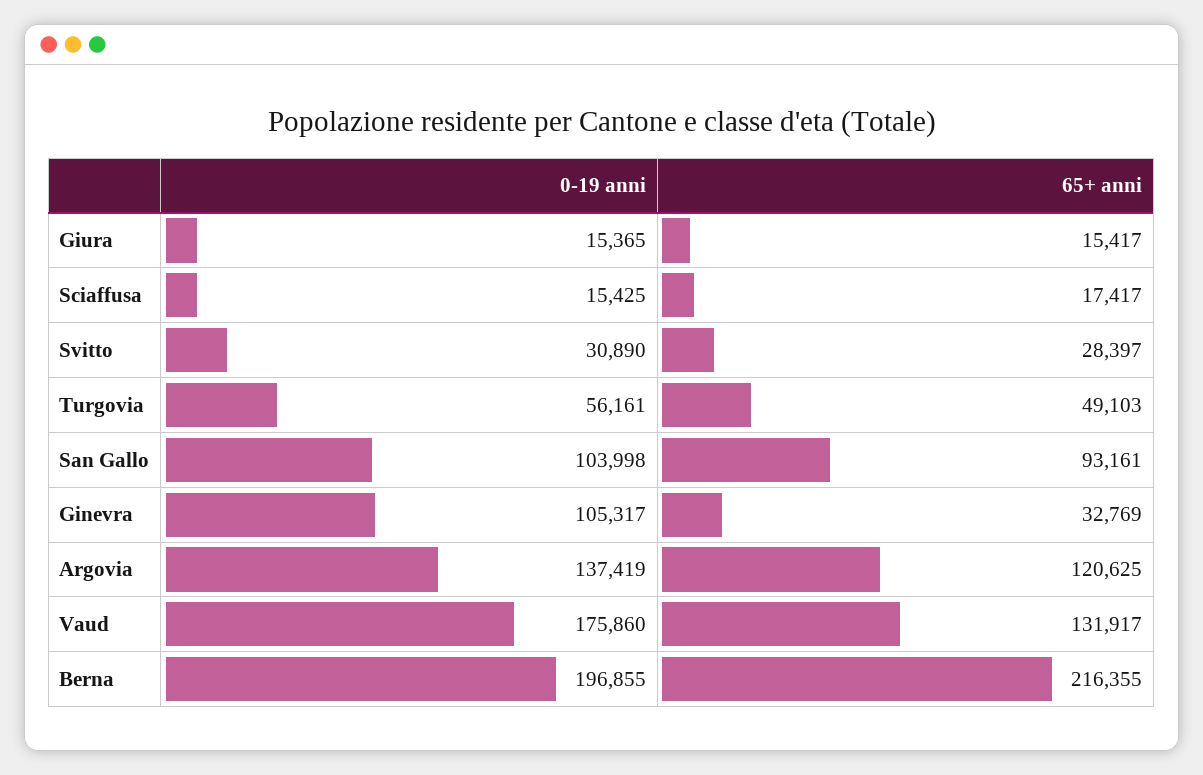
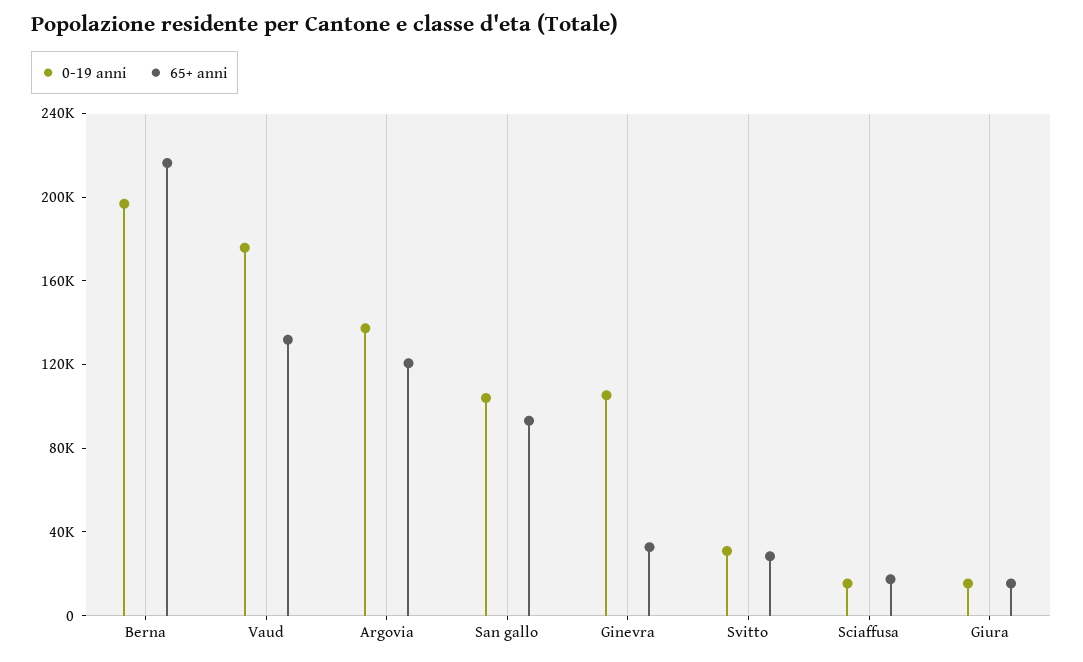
  {
    "0-19 anni": {
      "Giura": 15365,
      "Sciaffusa": 15425,
      "Svitto": 30890,
-     "Turgovia": 56161,
      "San Gallo": 103998,
      "Ginevra": 105317,
      "Argovia": 137419,
      "Vaud": 175860,
      "Berna": 196855
    },
    "65+ anni": {
      "Giura": 15417,
      "Sciaffusa": 17417,
      "Svitto": 28397,
-     "Turgovia": 49103,
      "San Gallo": 93161,
      "Ginevra": 32769,
      "Argovia": 120625,
      "Vaud": 131917,
      "Berna": 216355
    }
  }

